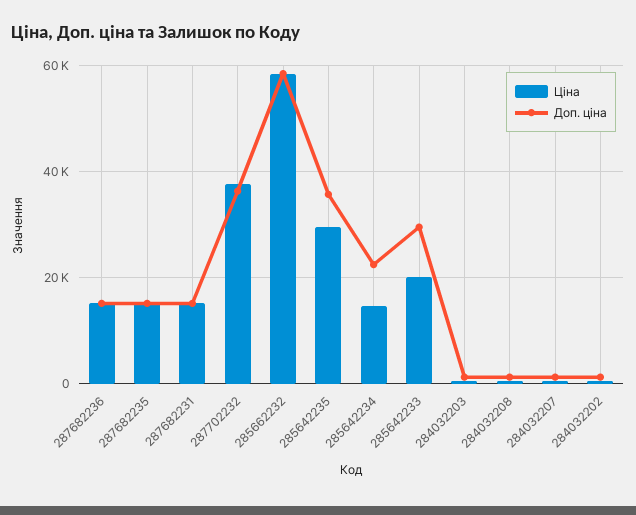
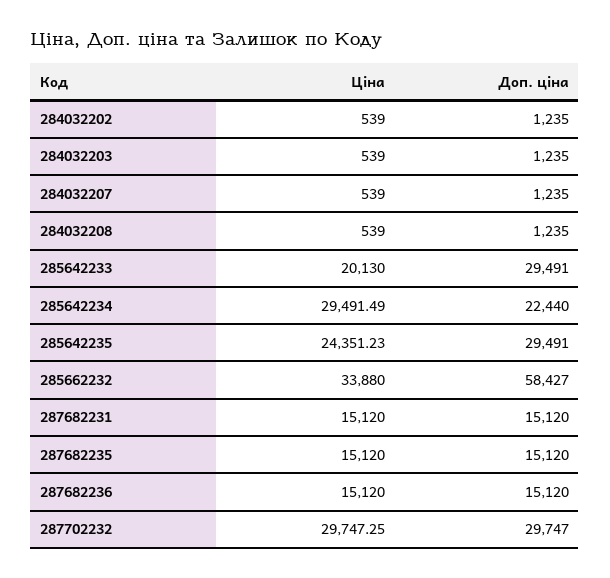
  {
    "Ціна": {
      "287682236": 15120,
      "287682235": 15120,
      "287682231": 15120,
-     "287702232": 38000,
+     "287702232": 29747.25,
-     "285662232": 58000,
+     "285662232": 33880,
-     "285642235": 30000,
+     "285642235": 24351.23,
-     "285642234": 14000,
+     "285642234": 29491.49,
      "285642233": 20130,
      "284032203": 539,
      "284032208": 539,
      "284032207": 539,
      "284032202": 539
    },
    "Доп. ціна": {
      "287682236": 15120,
      "287682235": 15120,
      "287682231": 15120,
-     "287702232": 36000,
+     "287702232": 29747,
      "285662232": 58427,
-     "285642235": 36000,
+     "285642235": 29491,
      "285642234": 22440,
      "285642233": 29491,
      "284032203": 1235,
      "284032208": 1235,
      "284032207": 1235,
      "284032202": 1235
    }
  }

